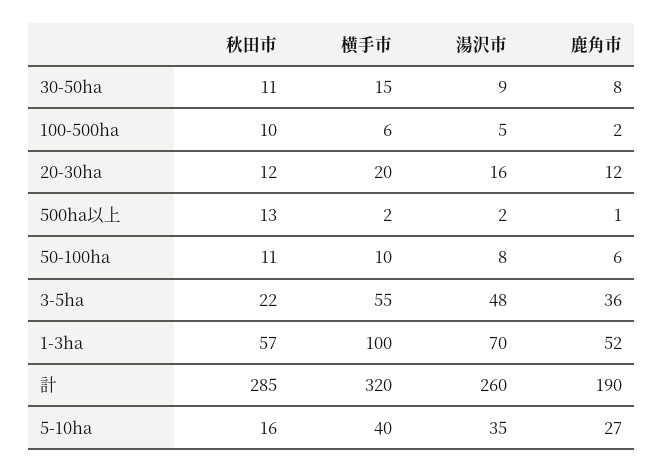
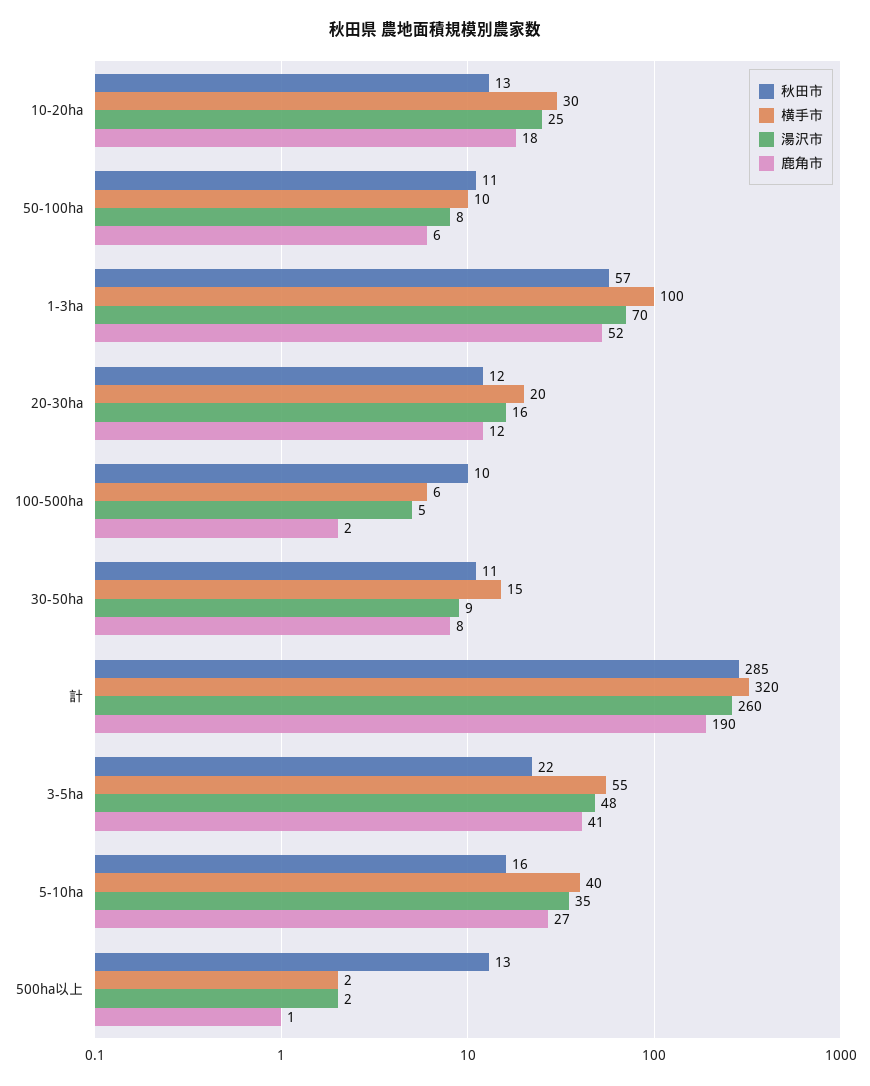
  {
    "秋田市": {
      "30-50ha": 11,
      "100-500ha": 10,
      "20-30ha": 12,
      "500ha以上": 13,
      "50-100ha": 11,
      "3-5ha": 22,
      "1-3ha": 57,
      "計": 285,
-     "5-10ha": 16
+     "5-10ha": 16,
+     "10-20ha": 13
    },
    "横手市": {
      "30-50ha": 15,
      "100-500ha": 6,
      "20-30ha": 20,
      "500ha以上": 2,
      "50-100ha": 10,
      "3-5ha": 55,
      "1-3ha": 100,
      "計": 320,
-     "5-10ha": 40
+     "5-10ha": 40,
+     "10-20ha": 30
    },
    "湯沢市": {
      "30-50ha": 9,
      "100-500ha": 5,
      "20-30ha": 16,
      "500ha以上": 2,
      "50-100ha": 8,
      "3-5ha": 48,
      "1-3ha": 70,
      "計": 260,
-     "5-10ha": 35
+     "5-10ha": 35,
+     "10-20ha": 25
    },
    "鹿角市": {
      "30-50ha": 8,
      "100-500ha": 2,
      "20-30ha": 12,
      "500ha以上": 1,
      "50-100ha": 6,
-     "3-5ha": 36,
+     "3-5ha": 41,
      "1-3ha": 52,
      "計": 190,
-     "5-10ha": 27
+     "5-10ha": 27,
+     "10-20ha": 18
    }
  }

